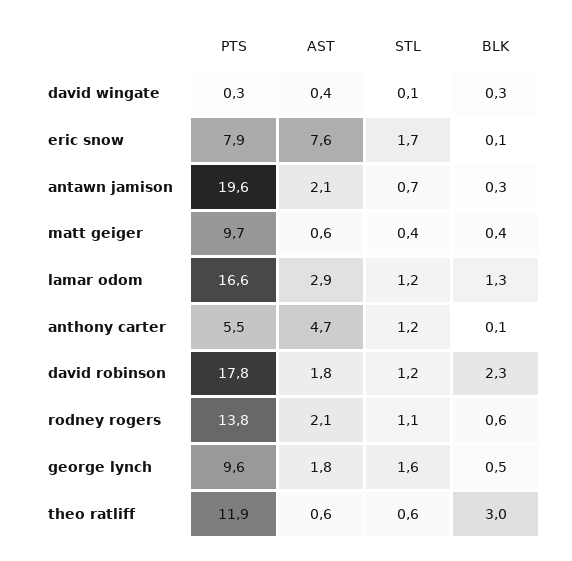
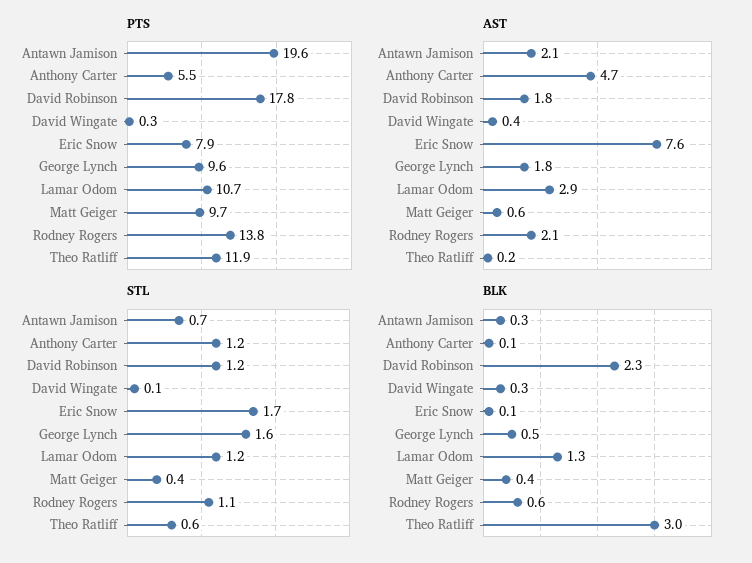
  {
    "PTS": {
      "david wingate": 0.3,
      "eric snow": 7.9,
      "antawn jamison": 19.6,
      "matt geiger": 9.7,
-     "lamar odom": 16.6,
+     "lamar odom": 10.7,
      "anthony carter": 5.5,
      "david robinson": 17.8,
      "rodney rogers": 13.8,
      "george lynch": 9.6,
      "theo ratliff": 11.9
    },
    "AST": {
      "david wingate": 0.4,
      "eric snow": 7.6,
      "antawn jamison": 2.1,
      "matt geiger": 0.6,
      "lamar odom": 2.9,
      "anthony carter": 4.7,
      "david robinson": 1.8,
      "rodney rogers": 2.1,
      "george lynch": 1.8,
-     "theo ratliff": 0.6
+     "theo ratliff": 0.2
    },
    "STL": {
      "david wingate": 0.1,
      "eric snow": 1.7,
      "antawn jamison": 0.7,
      "matt geiger": 0.4,
      "lamar odom": 1.2,
      "anthony carter": 1.2,
      "david robinson": 1.2,
      "rodney rogers": 1.1,
      "george lynch": 1.6,
      "theo ratliff": 0.6
    },
    "BLK": {
      "david wingate": 0.3,
      "eric snow": 0.1,
      "antawn jamison": 0.3,
      "matt geiger": 0.4,
      "lamar odom": 1.3,
      "anthony carter": 0.1,
      "david robinson": 2.3,
      "rodney rogers": 0.6,
      "george lynch": 0.5,
      "theo ratliff": 3
    }
  }

